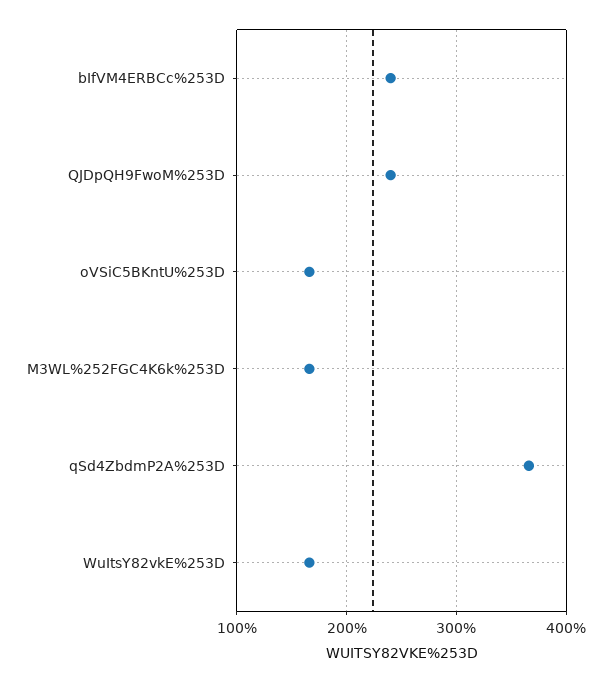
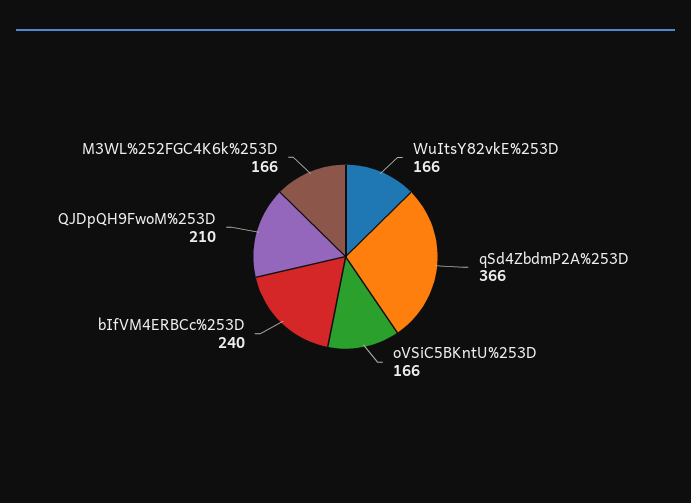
  {
    "bIfVM4ERBCc%253D": 240,
-   "QJDpQH9FwoM%253D": 240,
+   "QJDpQH9FwoM%253D": 210,
    "oVSiC5BKntU%253D": 166,
    "M3WL%252FGC4K6k%253D": 166,
    "qSd4ZbdmP2A%253D": 366,
    "WuItsY82vkE%253D": 166
  }

